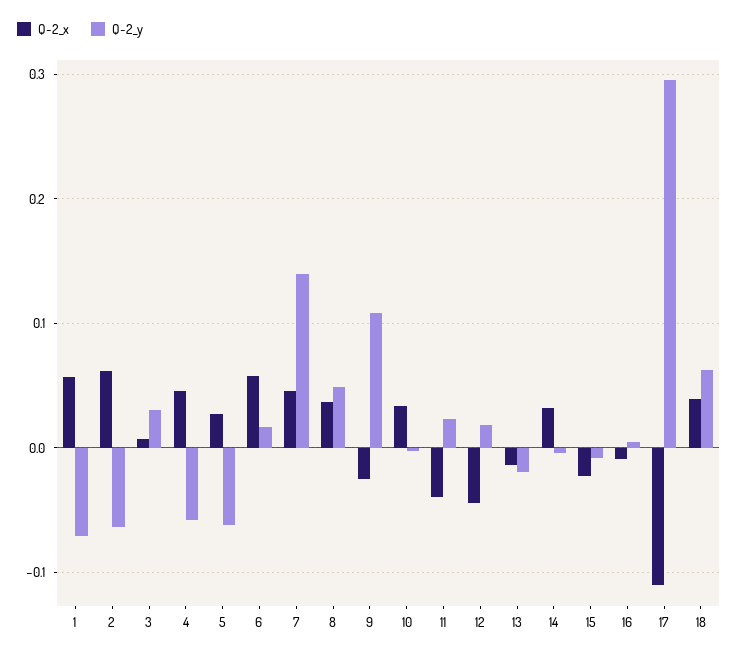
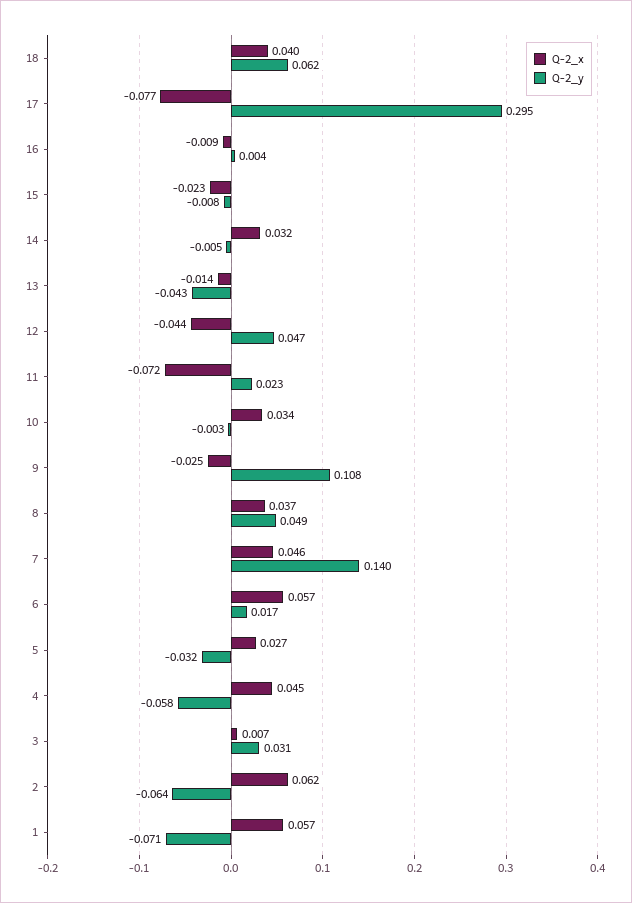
  {
    "Q-2_x": {
      "1": 0.057,
      "2": 0.062,
      "3": 0.007,
      "4": 0.045,
      "5": 0.027,
      "6": 0.057,
      "7": 0.046,
      "8": 0.037,
      "9": -0.025,
      "10": 0.034,
-     "11": -0.04,
+     "11": -0.072,
      "12": -0.044,
      "13": -0.014,
      "14": 0.032,
      "15": -0.023,
      "16": -0.009,
-     "17": -0.11,
+     "17": -0.077,
      "18": 0.04
    },
    "Q-2_y": {
      "1": -0.071,
      "2": -0.064,
      "3": 0.031,
      "4": -0.058,
-     "5": -0.06,
+     "5": -0.032,
      "6": 0.017,
      "7": 0.14,
      "8": 0.049,
      "9": 0.108,
      "10": -0.003,
      "11": 0.023,
-     "12": 0.02,
+     "12": 0.047,
-     "13": -0.02,
+     "13": -0.043,
      "14": -0.005,
      "15": -0.008,
      "16": 0.004,
      "17": 0.295,
      "18": 0.062
    }
  }

